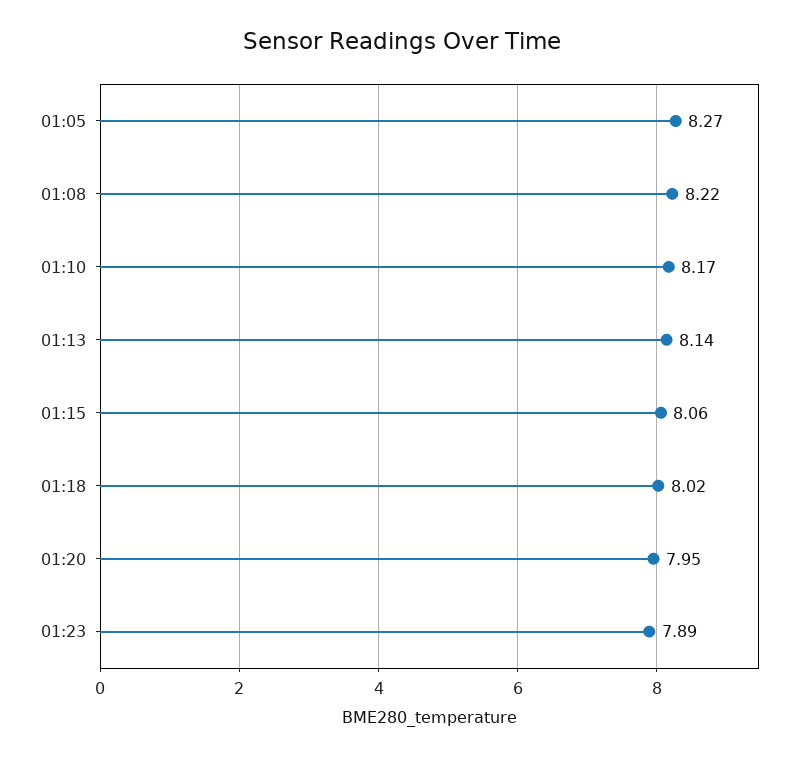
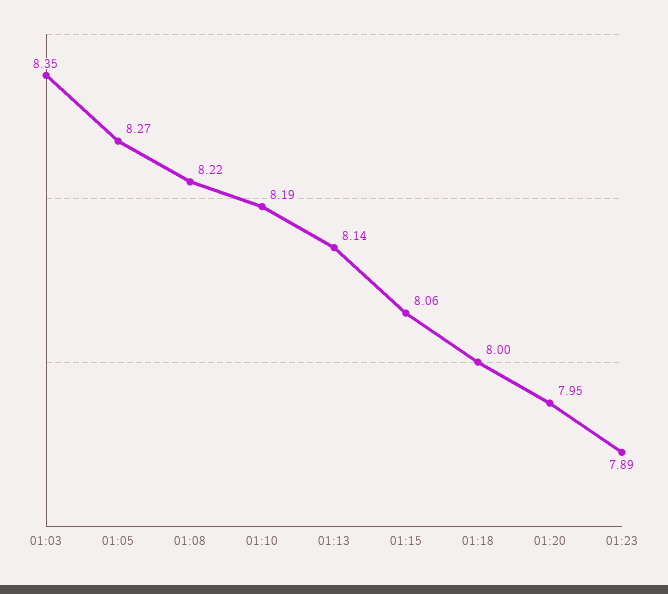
  {
    "01:05": 8.27,
    "01:08": 8.22,
-   "01:10": 8.17,
+   "01:10": 8.19,
    "01:13": 8.14,
    "01:15": 8.06,
-   "01:18": 8.02,
+   "01:18": 8,
    "01:20": 7.95,
-   "01:23": 7.89
+   "01:23": 7.89,
+   "01:03": 8.35
  }

